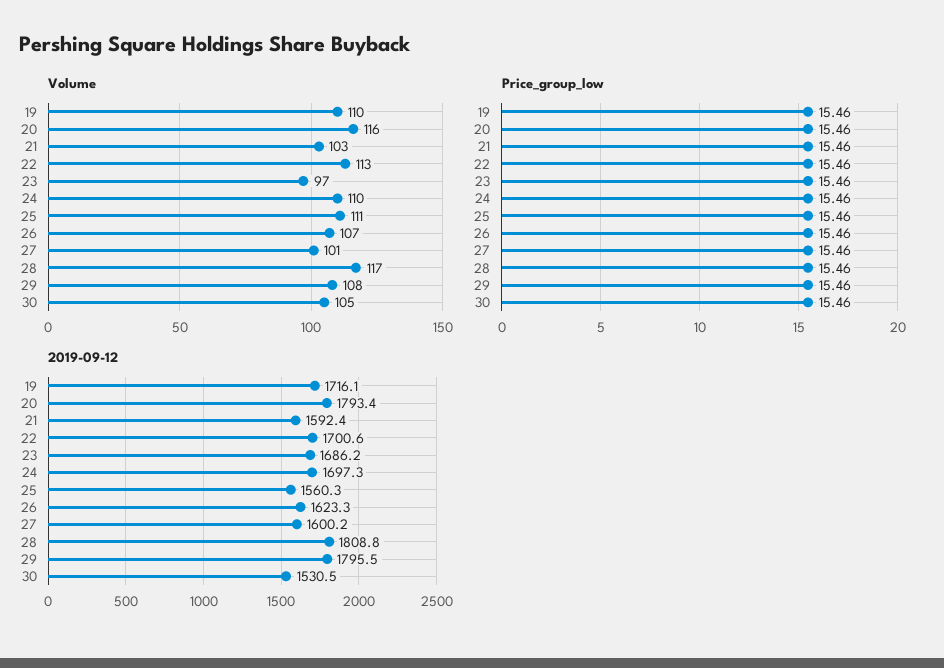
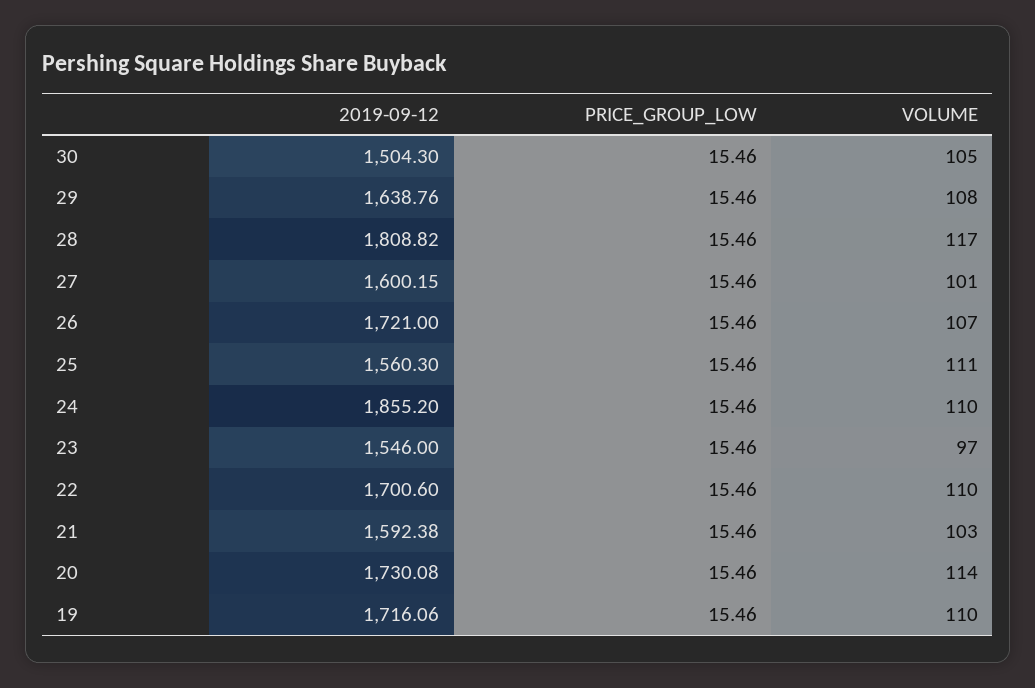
  {
    "Volume": {
      "19": 110,
-     "20": 116,
+     "20": 114,
      "21": 103,
-     "22": 113,
+     "22": 110,
      "23": 97,
      "24": 110,
      "25": 111,
      "26": 107,
      "27": 101,
      "28": 117,
      "29": 108,
      "30": 105
    },
    "Price_group_low": {
      "19": 15.46,
      "20": 15.46,
      "21": 15.46,
      "22": 15.46,
      "23": 15.46,
      "24": 15.46,
      "25": 15.46,
      "26": 15.46,
      "27": 15.46,
      "28": 15.46,
      "29": 15.46,
      "30": 15.46
    },
    "2019-09-12": {
      "19": 1716.06,
-     "20": 1793.4,
+     "20": 1730.08,
      "21": 1592.38,
      "22": 1700.6,
-     "23": 1686.2,
+     "23": 1546,
-     "24": 1697.3,
+     "24": 1855.2,
      "25": 1560.3,
-     "26": 1623.3,
+     "26": 1721,
      "27": 1600.15,
      "28": 1808.82,
-     "29": 1795.5,
+     "29": 1638.76,
-     "30": 1530.5
+     "30": 1504.3
    }
  }

